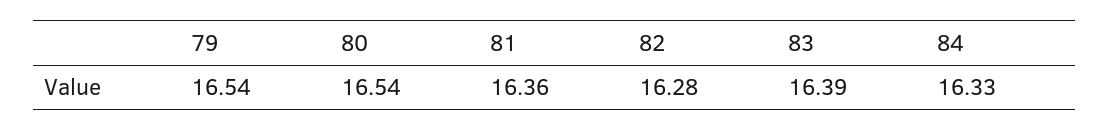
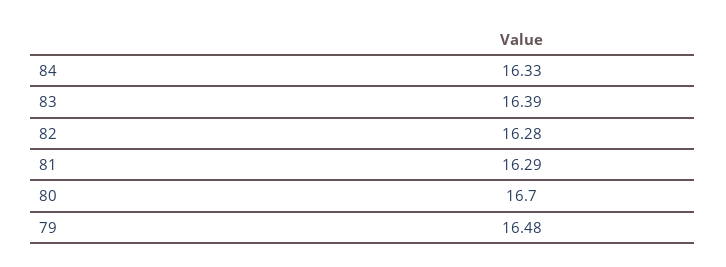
  {
-   "79": 16.54,
+   "79": 16.48,
-   "80": 16.54,
+   "80": 16.7,
-   "81": 16.36,
+   "81": 16.29,
    "82": 16.28,
    "83": 16.39,
    "84": 16.33
  }

